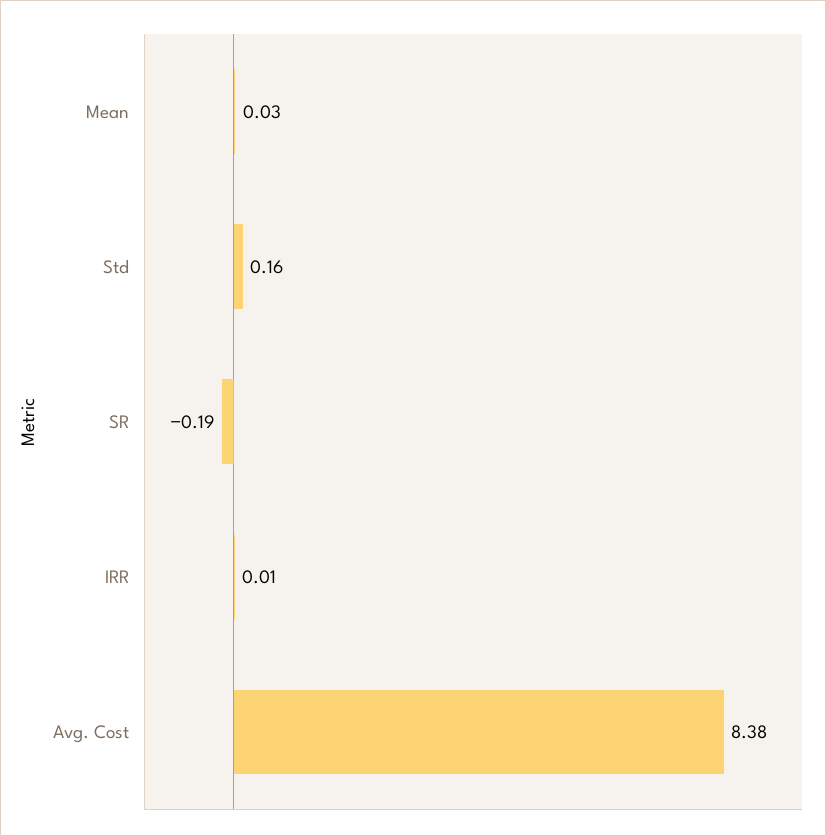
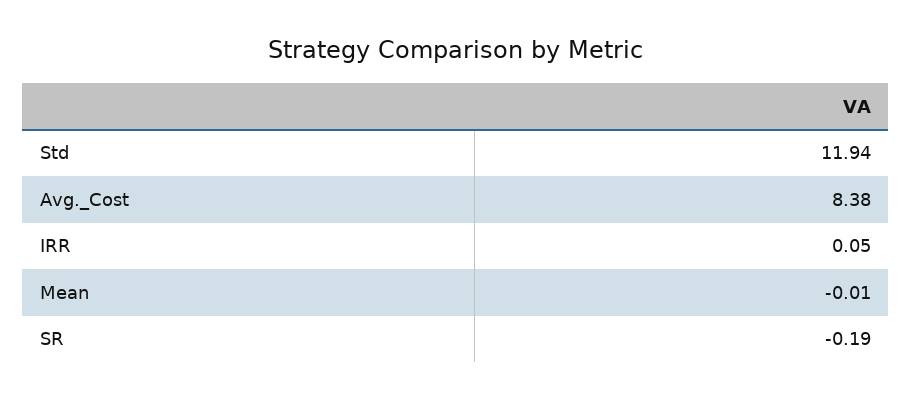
  {
-   "Mean": 0.03,
+   "Mean": -0.01,
-   "Std": 0.16,
+   "Std": 11.94,
    "SR": -0.19,
-   "IRR": 0.01,
+   "IRR": 0.05,
    "Avg. Cost": 8.38
  }

